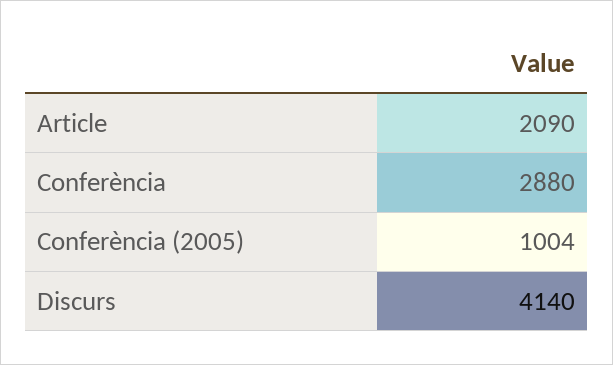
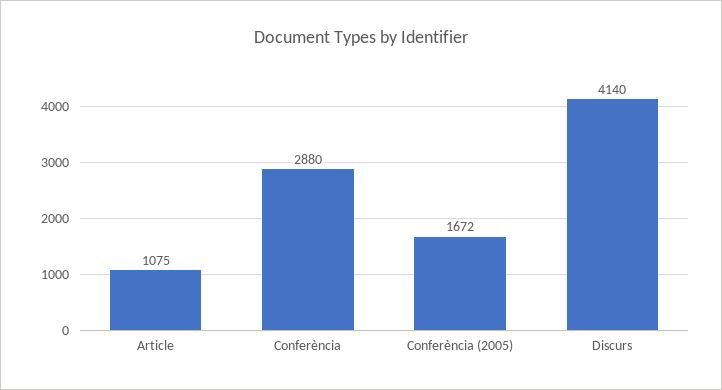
  {
-   "Article": 2090,
+   "Article": 1075,
    "Conferència": 2880,
-   "Conferència (2005)": 1004,
+   "Conferència (2005)": 1672,
    "Discurs": 4140
  }

